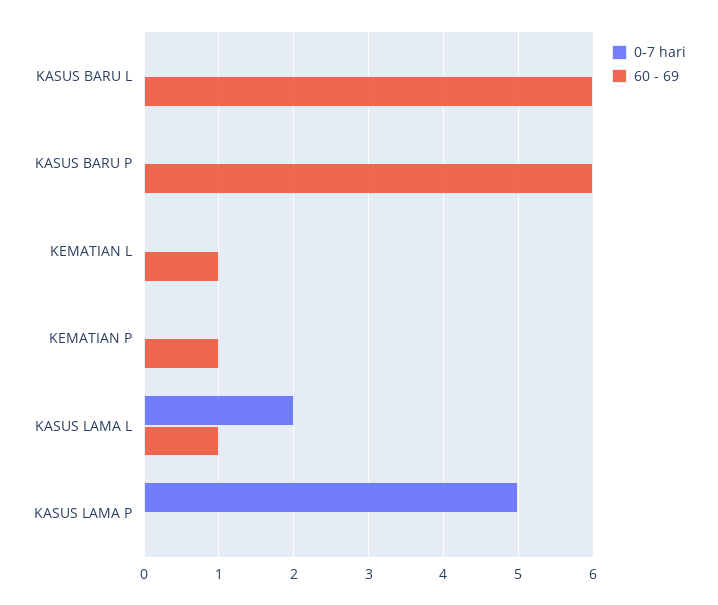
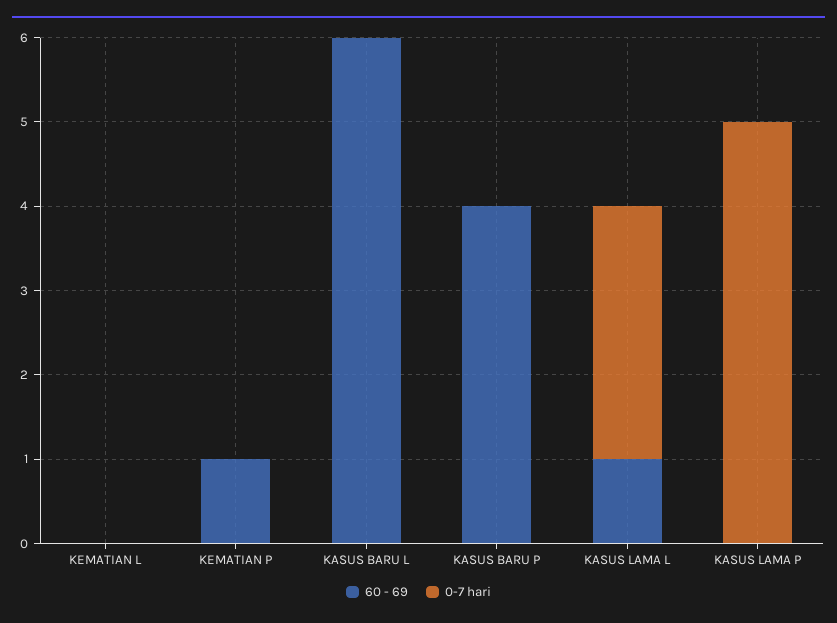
  {
    "0-7 hari": {
      "KASUS BARU L": 0,
      "KASUS BARU P": 0,
      "KEMATIAN L": 0,
      "KEMATIAN P": 0,
-     "KASUS LAMA L": 2,
+     "KASUS LAMA L": 3,
      "KASUS LAMA P": 5
    },
    "60 - 69": {
      "KASUS BARU L": 6,
-     "KASUS BARU P": 6,
+     "KASUS BARU P": 4,
-     "KEMATIAN L": 1,
+     "KEMATIAN L": 0,
      "KEMATIAN P": 1,
      "KASUS LAMA L": 1,
      "KASUS LAMA P": 0
    }
  }

